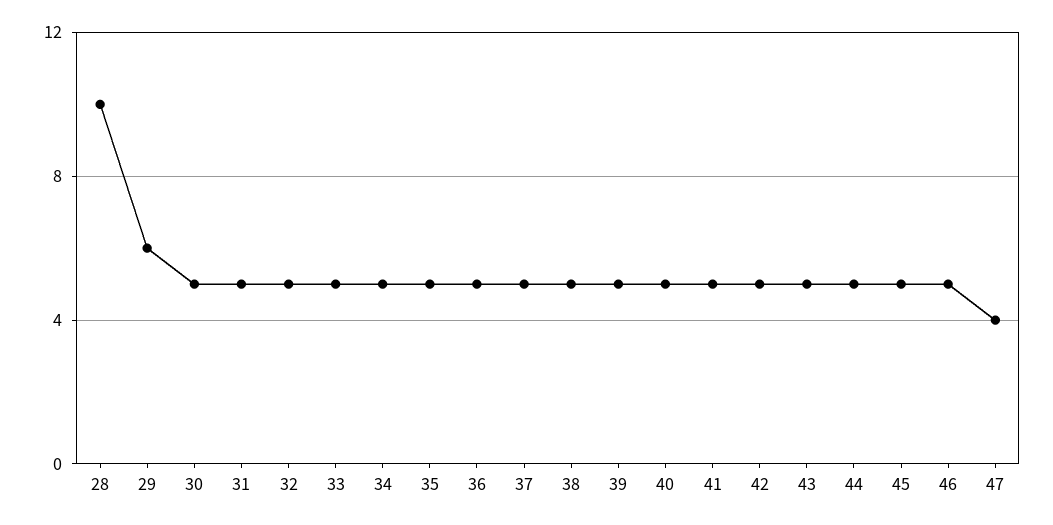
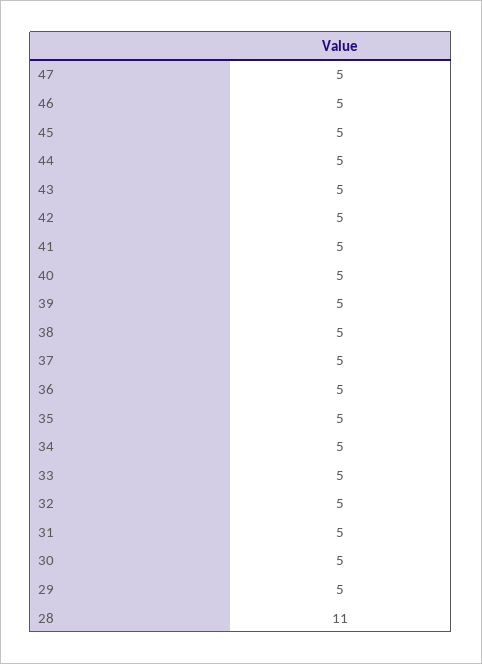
  {
-   "28": 10,
+   "28": 11,
-   "29": 6,
+   "29": 5,
    "30": 5,
    "31": 5,
    "32": 5,
    "33": 5,
    "34": 5,
    "35": 5,
    "36": 5,
    "37": 5,
    "38": 5,
    "39": 5,
    "40": 5,
    "41": 5,
    "42": 5,
    "43": 5,
    "44": 5,
    "45": 5,
    "46": 5,
-   "47": 4
+   "47": 5
  }

